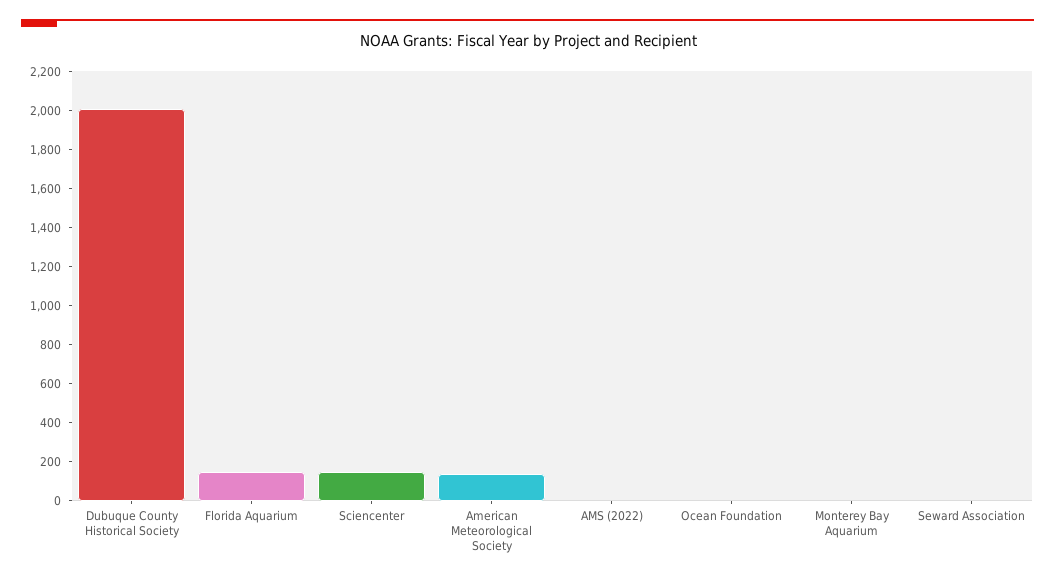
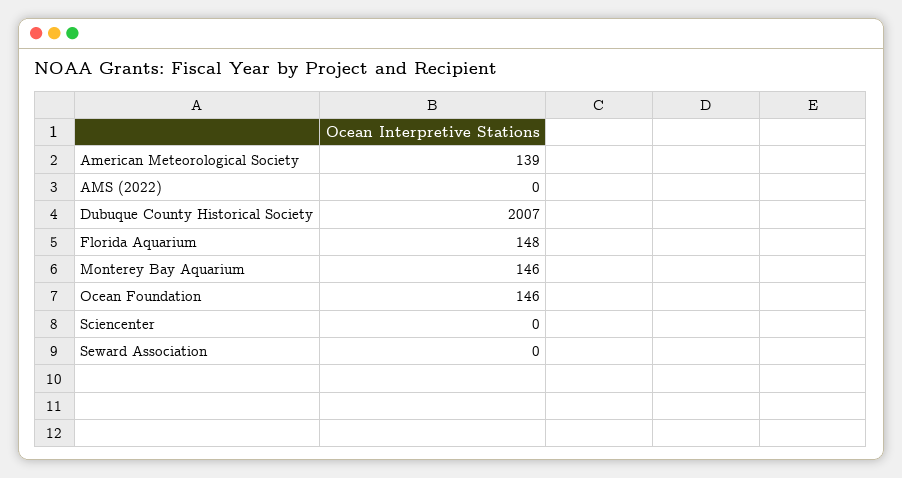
  {
    "Dubuque County Historical Society": 2007,
    "Florida Aquarium": 148,
-   "Sciencenter": 150,
+   "Sciencenter": 0,
    "American Meteorological Society": 139,
    "AMS (2022)": 0,
-   "Ocean Foundation": 0,
+   "Ocean Foundation": 146,
-   "Monterey Bay Aquarium": 0,
+   "Monterey Bay Aquarium": 146,
    "Seward Association": 0
  }

